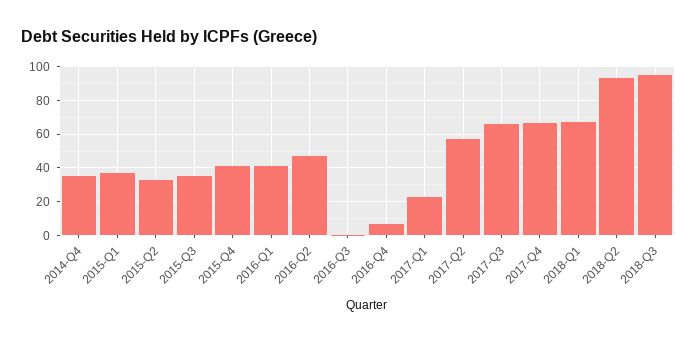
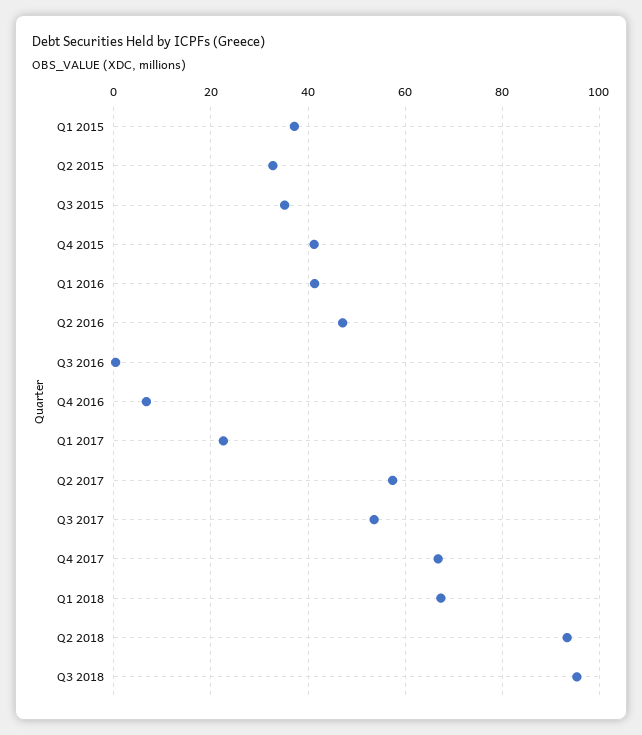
  {
-   "2014-Q4": 35,
    "2015-Q1": 38,
    "2015-Q2": 32,
    "2015-Q3": 36,
    "2015-Q4": 42,
    "2016-Q1": 42,
    "2016-Q2": 48,
    "2016-Q3": 0,
    "2016-Q4": 6,
    "2017-Q1": 22,
    "2017-Q2": 58,
-   "2017-Q3": 65,
+   "2017-Q3": 54,
    "2017-Q4": 66,
    "2018-Q1": 68,
    "2018-Q2": 94,
    "2018-Q3": 96
  }

